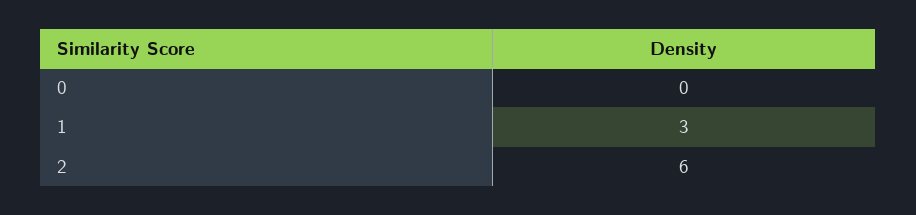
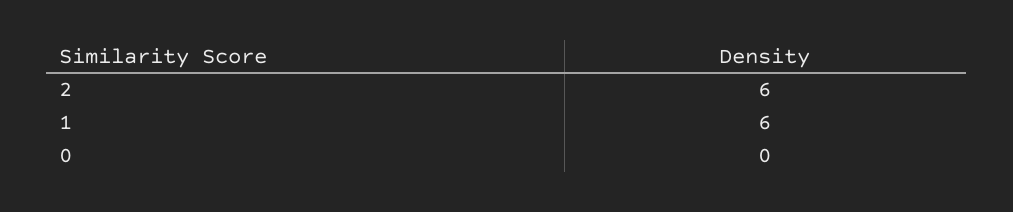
  {
    "0": 0,
-   "1": 3,
+   "1": 6,
    "2": 6
  }

